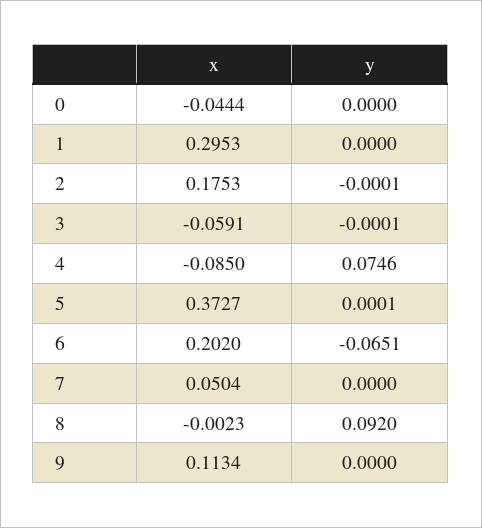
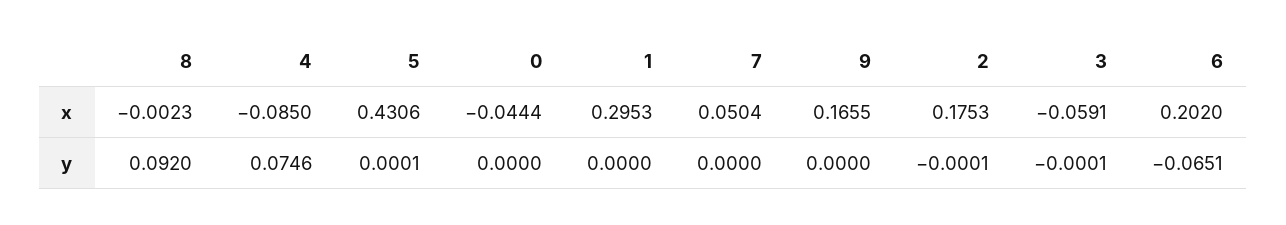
  {
    "x": {
      "0": -0.0444,
      "1": 0.2953,
      "2": 0.1753,
      "3": -0.0591,
      "4": -0.085,
-     "5": 0.3727,
+     "5": 0.4306,
      "6": 0.202,
      "7": 0.0504,
      "8": -0.0023,
-     "9": 0.1134
+     "9": 0.1655
    },
    "y": {
      "0": 0,
      "1": 0,
      "2": -0.0001,
      "3": -0.0001,
      "4": 0.0746,
      "5": 0.0001,
      "6": -0.0651,
      "7": 0,
      "8": 0.092,
      "9": 0
    }
  }

